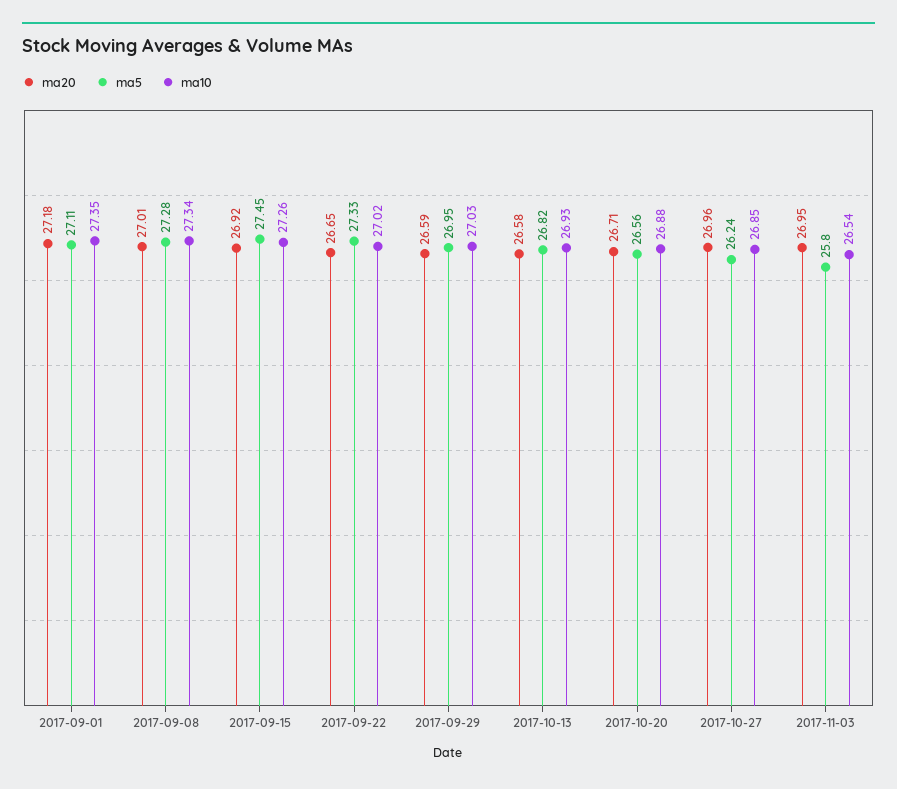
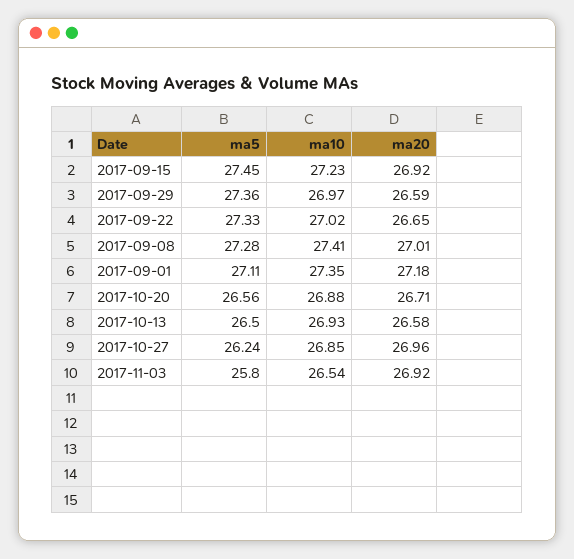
  {
    "ma20": {
      "2017-09-01": 27.18,
      "2017-09-08": 27.01,
      "2017-09-15": 26.92,
      "2017-09-22": 26.65,
      "2017-09-29": 26.59,
      "2017-10-13": 26.58,
      "2017-10-20": 26.71,
      "2017-10-27": 26.96,
-     "2017-11-03": 26.95
+     "2017-11-03": 26.92
    },
    "ma5": {
      "2017-09-01": 27.11,
      "2017-09-08": 27.28,
      "2017-09-15": 27.45,
      "2017-09-22": 27.33,
-     "2017-09-29": 26.95,
+     "2017-09-29": 27.36,
-     "2017-10-13": 26.82,
+     "2017-10-13": 26.5,
      "2017-10-20": 26.56,
      "2017-10-27": 26.24,
      "2017-11-03": 25.8
    },
    "ma10": {
      "2017-09-01": 27.35,
-     "2017-09-08": 27.34,
+     "2017-09-08": 27.41,
-     "2017-09-15": 27.26,
+     "2017-09-15": 27.23,
      "2017-09-22": 27.02,
-     "2017-09-29": 27.03,
+     "2017-09-29": 26.97,
      "2017-10-13": 26.93,
      "2017-10-20": 26.88,
      "2017-10-27": 26.85,
      "2017-11-03": 26.54
    }
  }

